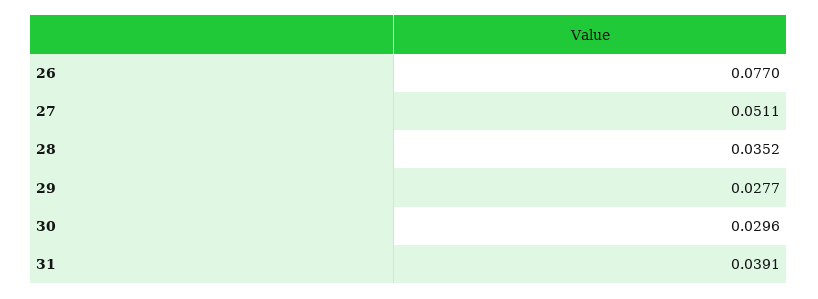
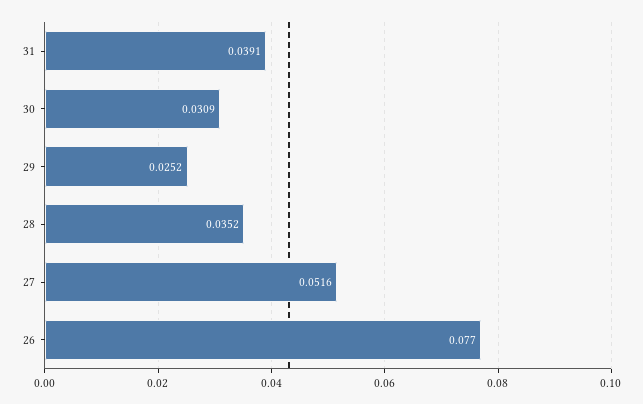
  {
    "26": 0.077,
-   "27": 0.0511,
+   "27": 0.0516,
    "28": 0.0352,
-   "29": 0.0277,
+   "29": 0.0252,
-   "30": 0.0296,
+   "30": 0.0309,
    "31": 0.0391
  }

